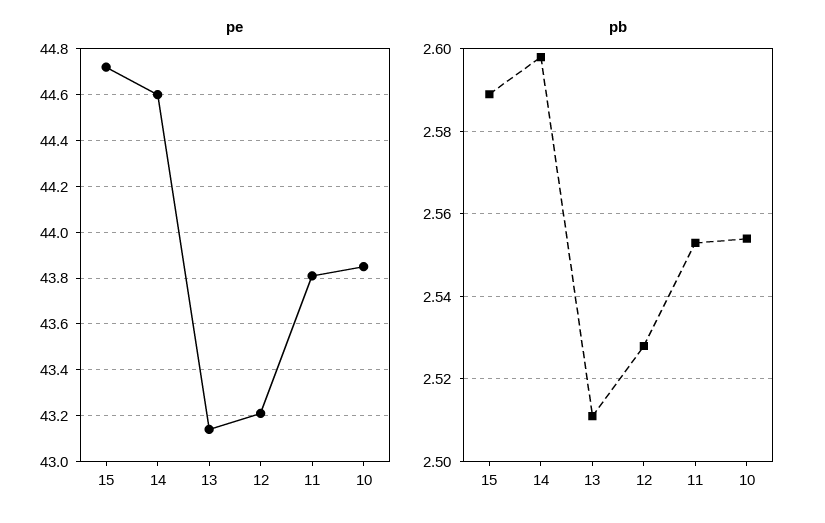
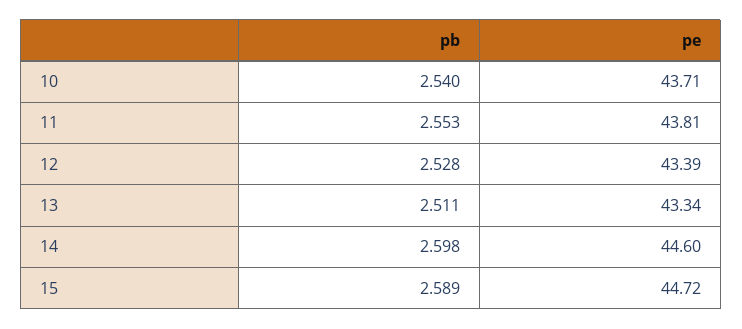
  {
    "pe": {
      "15": 44.72,
      "14": 44.6,
-     "13": 43.15,
+     "13": 43.34,
-     "12": 43.2,
+     "12": 43.39,
      "11": 43.81,
-     "10": 43.85
+     "10": 43.71
    },
    "pb": {
      "15": 2.589,
      "14": 2.598,
      "13": 2.511,
      "12": 2.528,
      "11": 2.553,
-     "10": 2.555
+     "10": 2.54
    }
  }

